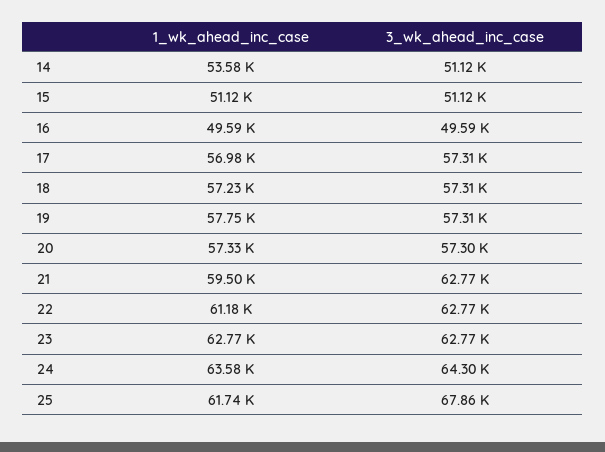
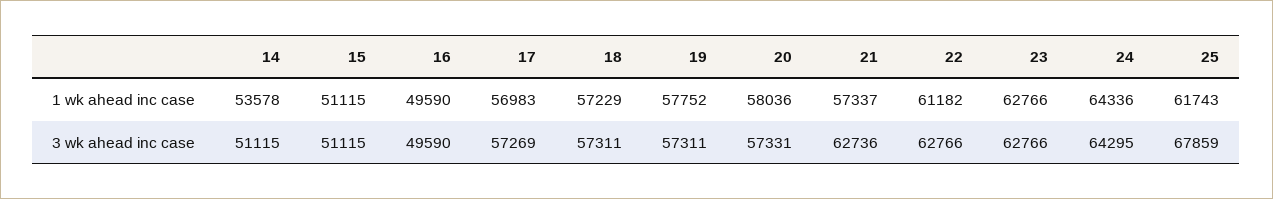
  {
    "1_wk_ahead_inc_case": {
      "14": 53578,
      "15": 51115,
      "16": 49590,
      "17": 56983,
      "18": 57229,
      "19": 57752,
-     "20": 57330,
+     "20": 58036,
-     "21": 59500,
+     "21": 57337,
      "22": 61182,
      "23": 62766,
-     "24": 63580,
+     "24": 64336,
      "25": 61743
    },
    "3_wk_ahead_inc_case": {
      "14": 51115,
      "15": 51115,
      "16": 49590,
-     "17": 57310,
+     "17": 57269,
      "18": 57311,
      "19": 57311,
-     "20": 57300,
+     "20": 57331,
-     "21": 62770,
+     "21": 62736,
      "22": 62766,
      "23": 62766,
      "24": 64295,
      "25": 67859
    }
  }

